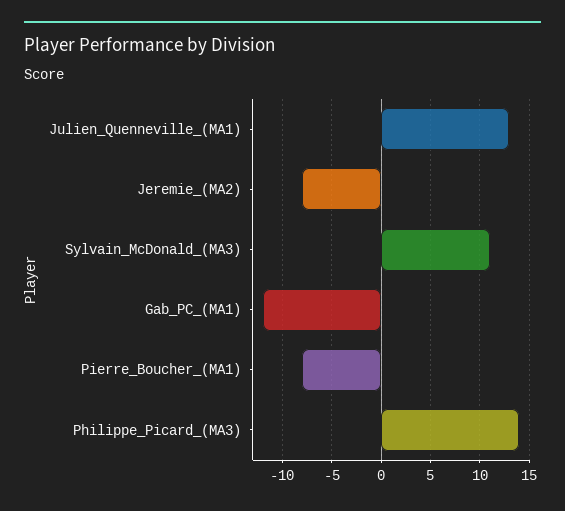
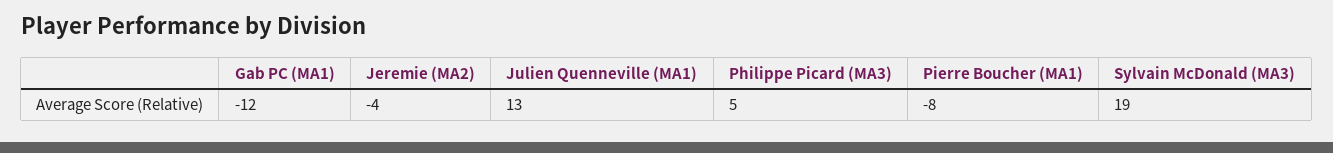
  {
    "Julien_Quenneville_(MA1)": 13,
-   "Jeremie_(MA2)": -8,
+   "Jeremie_(MA2)": -4,
-   "Sylvain_McDonald_(MA3)": 11,
+   "Sylvain_McDonald_(MA3)": 19,
    "Gab_PC_(MA1)": -12,
    "Pierre_Boucher_(MA1)": -8,
-   "Philippe_Picard_(MA3)": 14
+   "Philippe_Picard_(MA3)": 5
  }

